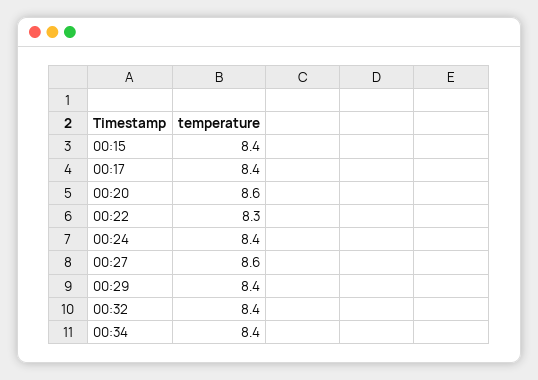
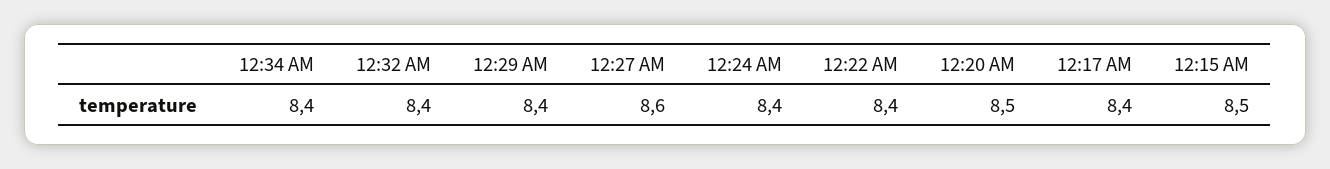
  {
-   "00:15": 8.4,
+   "00:15": 8.5,
    "00:17": 8.4,
-   "00:20": 8.6,
+   "00:20": 8.5,
-   "00:22": 8.3,
+   "00:22": 8.4,
    "00:24": 8.4,
    "00:27": 8.6,
    "00:29": 8.4,
    "00:32": 8.4,
    "00:34": 8.4
  }

